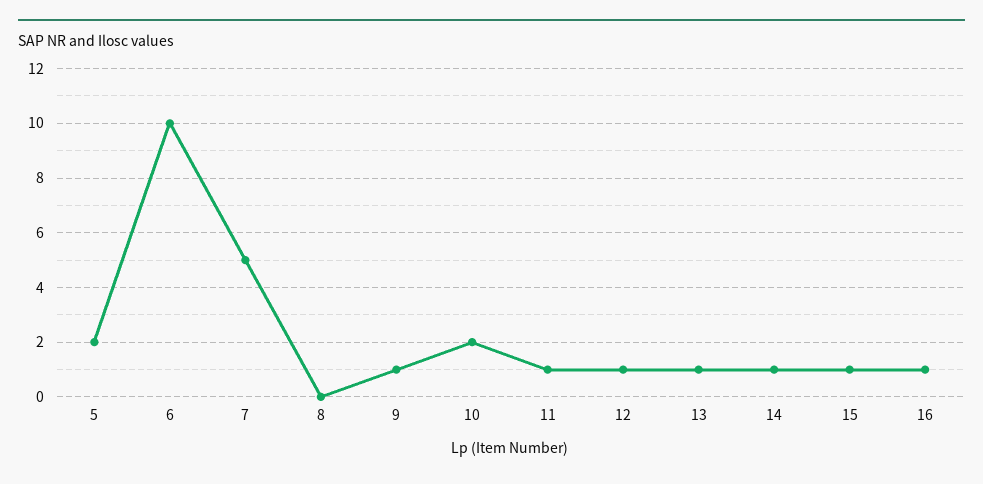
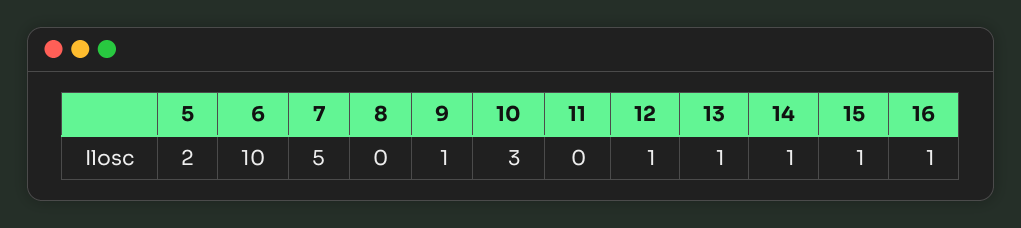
  {
    "5": 2,
    "6": 10,
    "7": 5,
    "8": 0,
    "9": 1,
-   "10": 2,
+   "10": 3,
-   "11": 1,
+   "11": 0,
    "12": 1,
    "13": 1,
    "14": 1,
    "15": 1,
    "16": 1
  }

